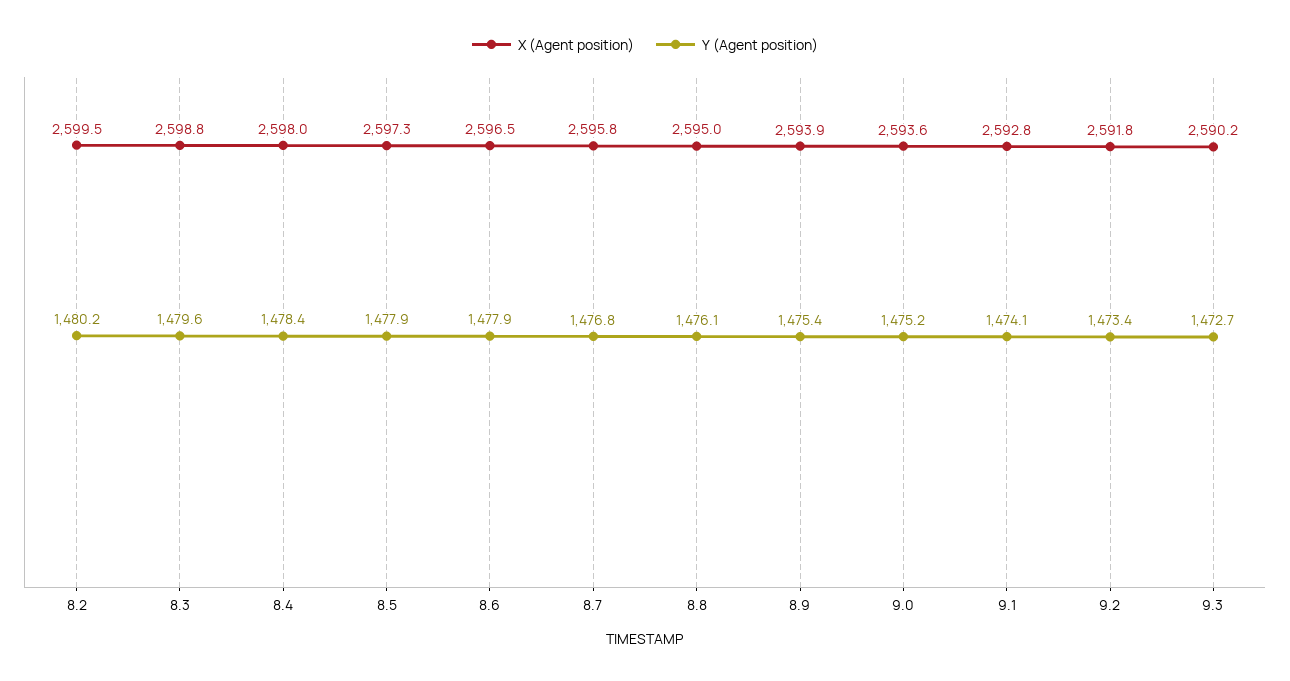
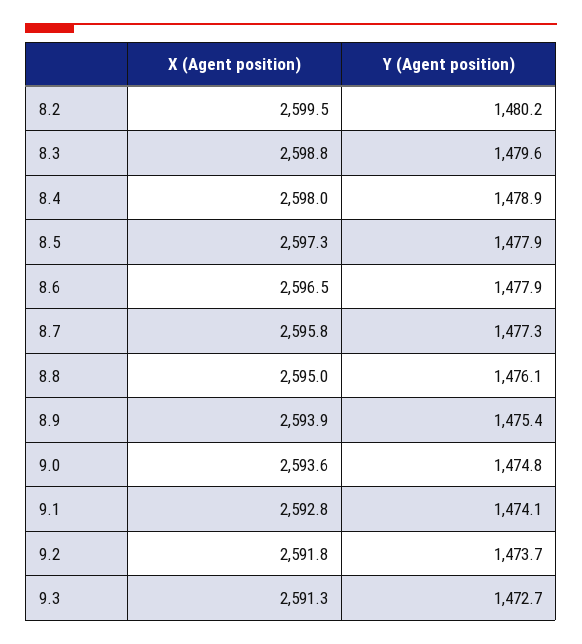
  {
    "X (Agent position)": {
      "8.2": 2599.5,
      "8.3": 2598.8,
      "8.4": 2598,
      "8.5": 2597.3,
      "8.6": 2596.5,
      "8.7": 2595.8,
      "8.8": 2595,
      "8.9": 2593.9,
      "9.0": 2593.6,
      "9.1": 2592.8,
      "9.2": 2591.8,
-     "9.3": 2590.2
+     "9.3": 2591.3
    },
    "Y (Agent position)": {
      "8.2": 1480.2,
      "8.3": 1479.6,
-     "8.4": 1478.4,
+     "8.4": 1478.9,
      "8.5": 1477.9,
      "8.6": 1477.9,
-     "8.7": 1476.8,
+     "8.7": 1477.3,
      "8.8": 1476.1,
      "8.9": 1475.4,
-     "9.0": 1475.2,
+     "9.0": 1474.8,
      "9.1": 1474.1,
-     "9.2": 1473.4,
+     "9.2": 1473.7,
      "9.3": 1472.7
    }
  }

